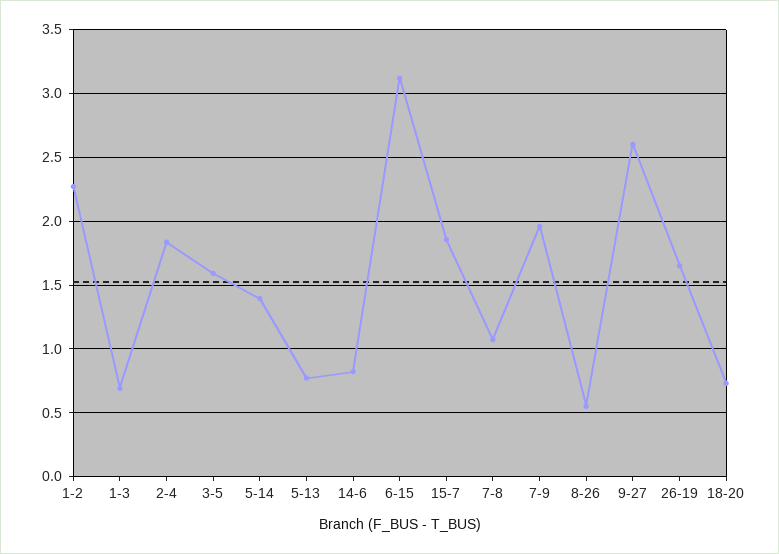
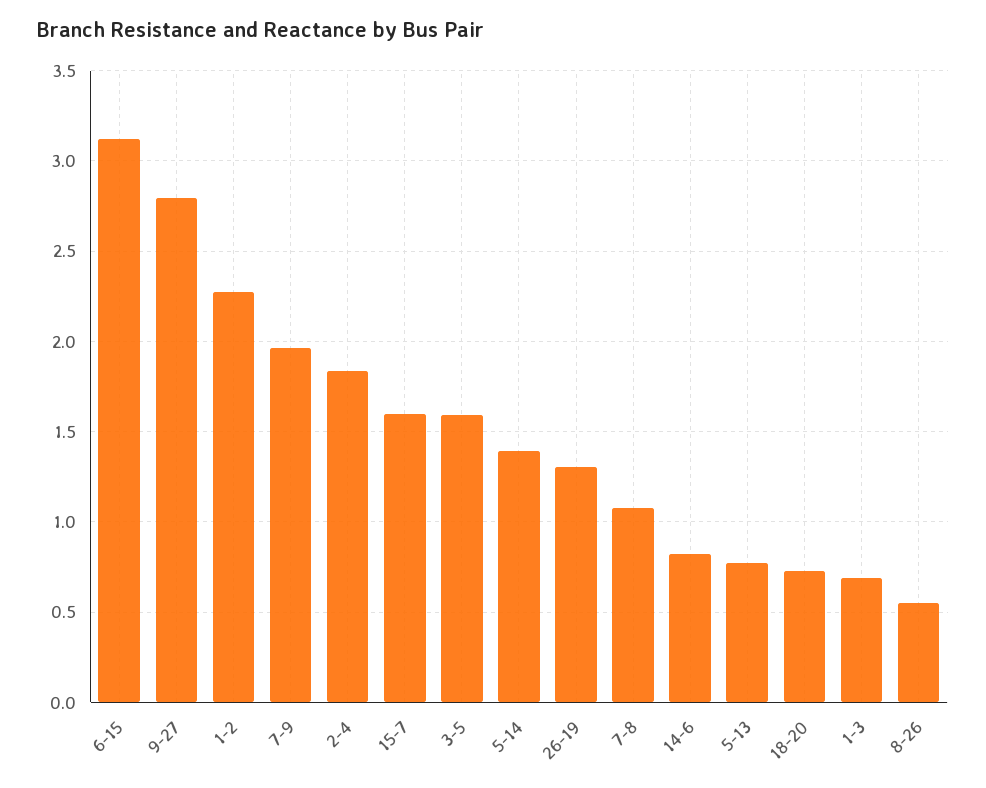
  {
    "1-2": 2.25,
    "1-3": 0.7,
    "2-4": 1.85,
    "3-5": 1.6,
    "5-14": 1.4,
    "5-13": 0.75,
    "14-6": 0.8,
    "6-15": 3.1,
-   "15-7": 1.85,
+   "15-7": 1.6,
    "7-8": 1.05,
    "7-9": 1.95,
    "8-26": 0.55,
-   "9-27": 2.6,
+   "9-27": 2.8,
-   "26-19": 1.65,
+   "26-19": 1.3,
    "18-20": 0.75
  }

